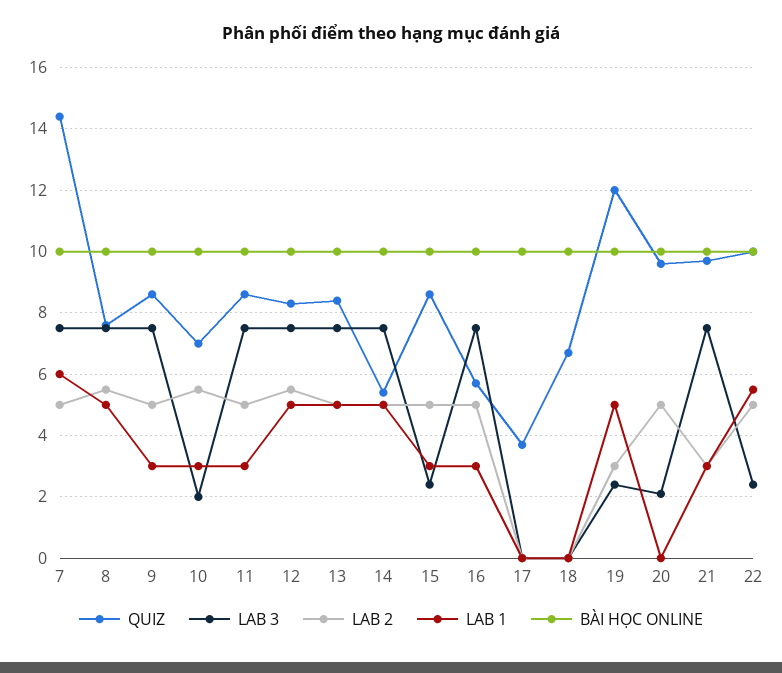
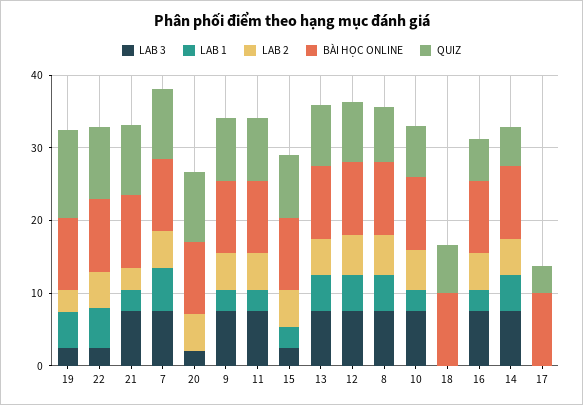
  {
    "QUIZ": {
-     "7": 14.5,
+     "7": 10,
      "8": 7.5,
      "9": 8.5,
      "10": 7,
      "11": 8.5,
      "12": 8.5,
      "13": 8.5,
      "14": 5.5,
      "15": 8.5,
      "16": 5.5,
      "17": 3.5,
      "18": 6.5,
      "19": 12,
      "20": 9.5,
      "21": 9.5,
      "22": 10
    },
    "LAB 3": {
      "7": 7.5,
      "8": 7.5,
      "9": 7.5,
-     "10": 2,
+     "10": 8,
      "11": 7.5,
      "12": 7.5,
      "13": 7.5,
      "14": 7.5,
      "15": 2.5,
      "16": 7.5,
      "17": 0,
      "18": 0,
      "19": 2.5,
      "20": 2,
      "21": 7.5,
      "22": 2.5
    },
    "LAB 2": {
      "7": 5,
      "8": 5.5,
      "9": 5,
      "10": 5.5,
      "11": 5,
      "12": 5.5,
      "13": 5,
      "14": 5,
      "15": 5,
      "16": 5,
      "17": 0,
      "18": 0,
      "19": 3,
      "20": 5,
      "21": 3,
      "22": 5
    },
    "LAB 1": {
      "7": 6,
      "8": 5,
      "9": 3,
      "10": 3,
      "11": 3,
      "12": 5,
      "13": 5,
      "14": 5,
      "15": 3,
      "16": 3,
      "17": 0,
      "18": 0,
      "19": 5,
      "20": 0,
      "21": 3,
      "22": 5.5
    },
    "BÀI HỌC ONLINE": {
      "7": 10,
      "8": 10,
      "9": 10,
      "10": 10,
      "11": 10,
      "12": 10,
      "13": 10,
      "14": 10,
      "15": 10,
      "16": 10,
      "17": 10,
      "18": 10,
      "19": 10,
      "20": 10,
      "21": 10,
      "22": 10
    }
  }

